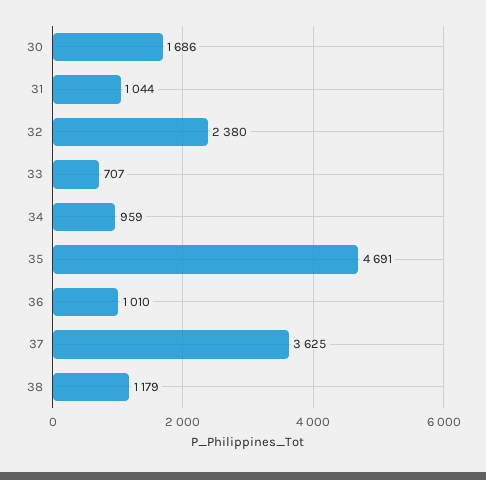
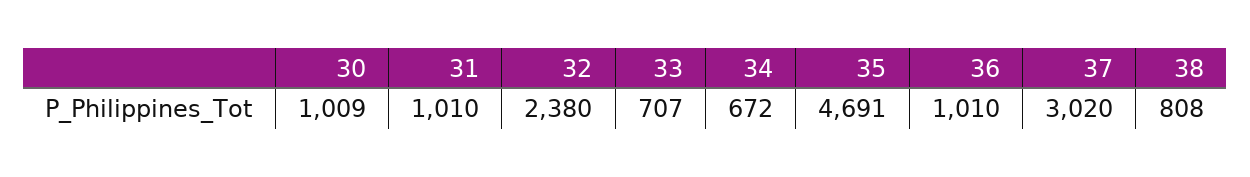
  {
-   "30": 1686,
+   "30": 1009,
-   "31": 1044,
+   "31": 1010,
    "32": 2380,
    "33": 707,
-   "34": 959,
+   "34": 672,
    "35": 4691,
    "36": 1010,
-   "37": 3625,
+   "37": 3020,
-   "38": 1179
+   "38": 808
  }

